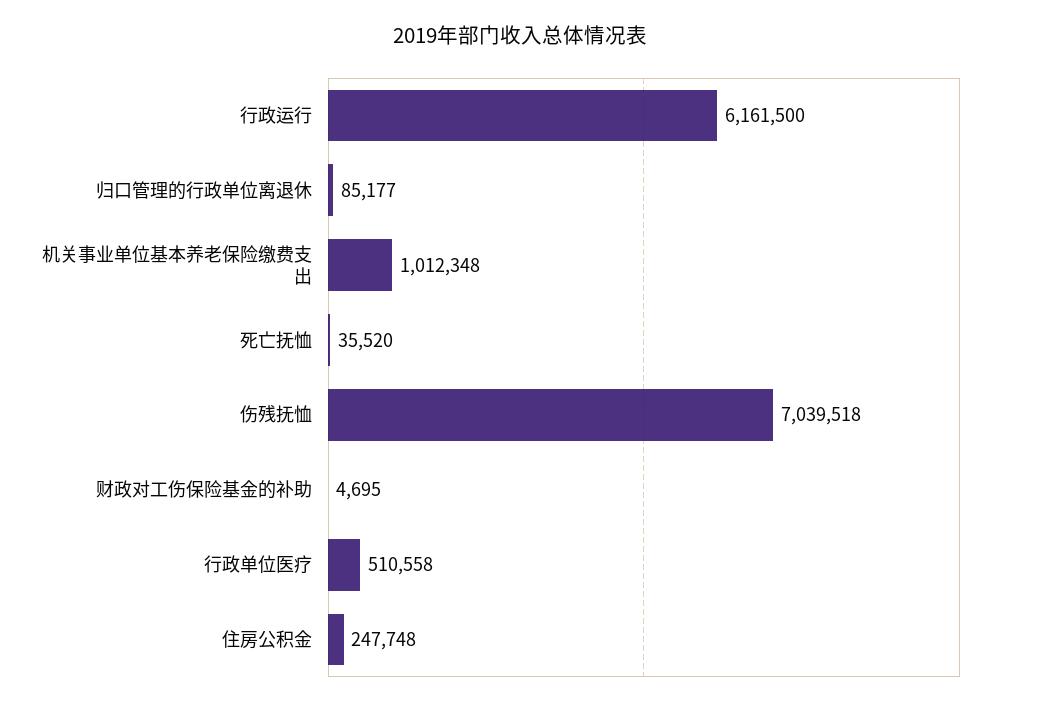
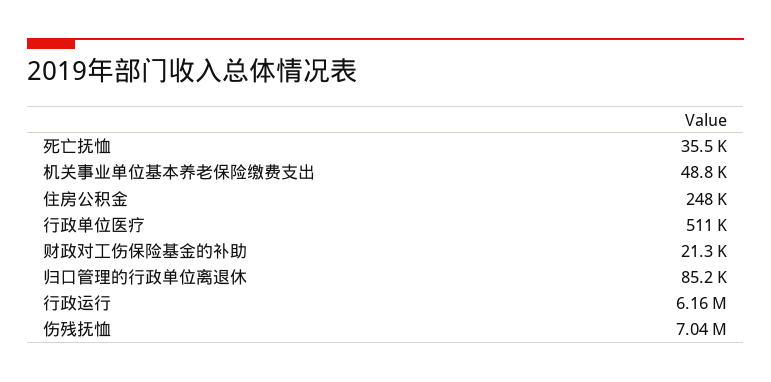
  {
    "行政运行": 6161500,
    "归口管理的行政单位离退休": 85177,
-   "机关事业单位基本养老保险缴费支出": 1012348,
+   "机关事业单位基本养老保险缴费支出": 48800,
    "死亡抚恤": 35520,
    "伤残抚恤": 7039518,
-   "财政对工伤保险基金的补助": 4695,
+   "财政对工伤保险基金的补助": 21300,
    "行政单位医疗": 510558,
    "住房公积金": 247748
  }

